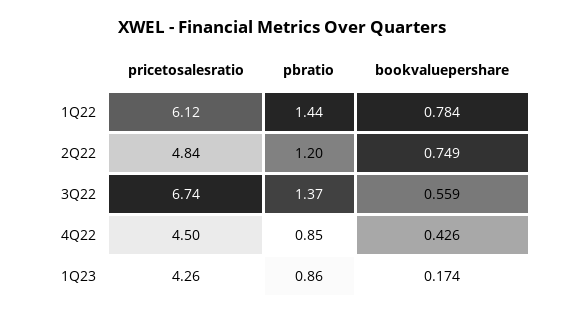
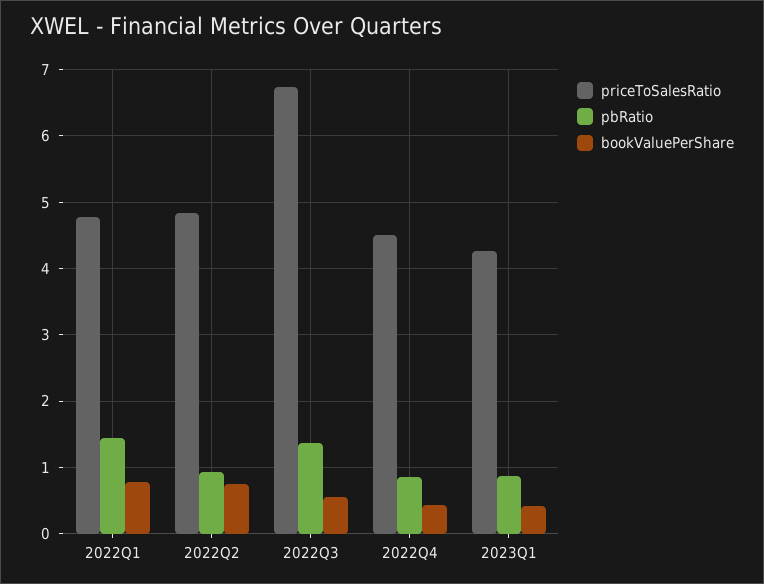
  {
    "pricetosalesratio": {
-     "1Q22": 6.12,
+     "1Q22": 4.8,
      "2Q22": 4.84,
      "3Q22": 6.74,
      "4Q22": 4.5,
      "1Q23": 4.26
    },
    "pbratio": {
      "1Q22": 1.44,
-     "2Q22": 1.2,
+     "2Q22": 0.9,
      "3Q22": 1.37,
      "4Q22": 0.85,
      "1Q23": 0.86
    },
    "bookvaluepershare": {
      "1Q22": 0.784,
      "2Q22": 0.749,
      "3Q22": 0.559,
      "4Q22": 0.426,
-     "1Q23": 0.174
+     "1Q23": 0.4
    }
  }

